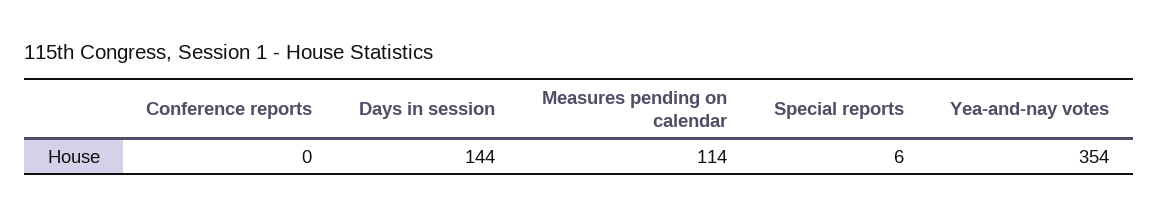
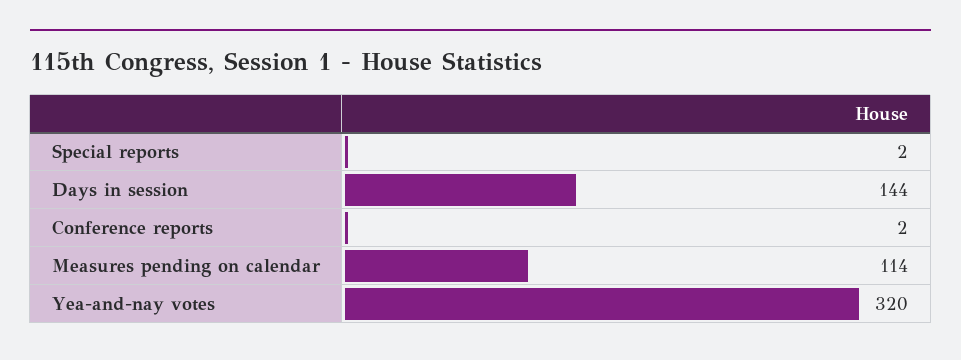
  {
-   "Conference reports": 0,
+   "Conference reports": 2,
    "Days in session": 144,
    "Measures pending on calendar": 114,
-   "Special reports": 6,
+   "Special reports": 2,
-   "Yea-and-nay votes": 354
+   "Yea-and-nay votes": 320
  }

